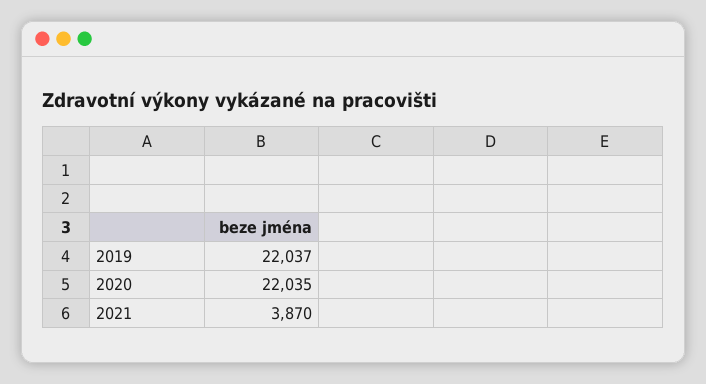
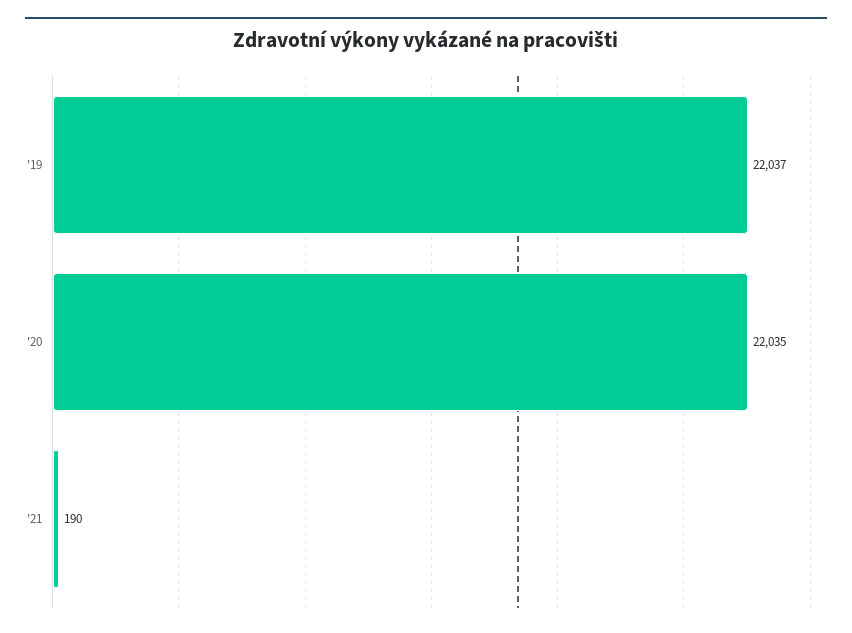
  {
    "2019": 22037,
    "2020": 22035,
-   "2021": 3870
+   "2021": 190
  }

